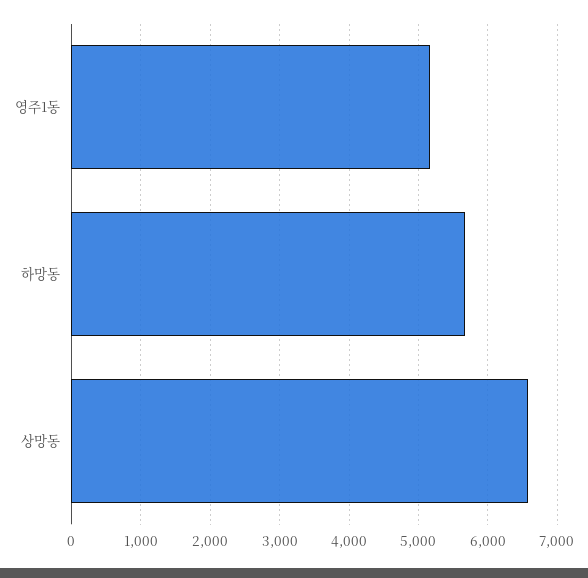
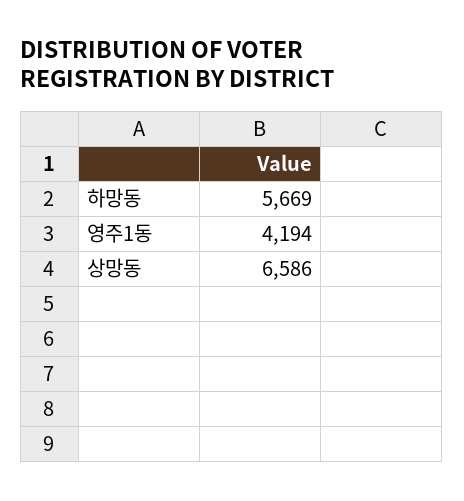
  {
-   "영주1동": 5200,
+   "영주1동": 4194,
    "하망동": 5669,
    "상망동": 6586
  }

